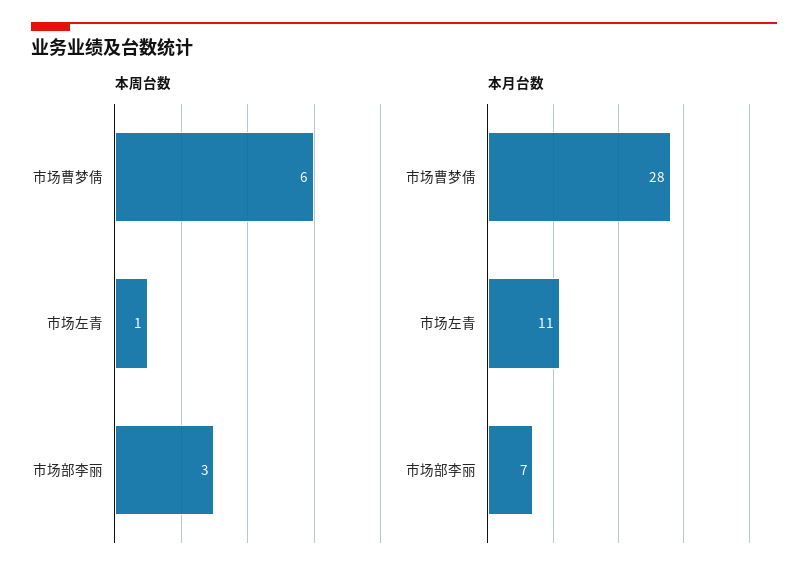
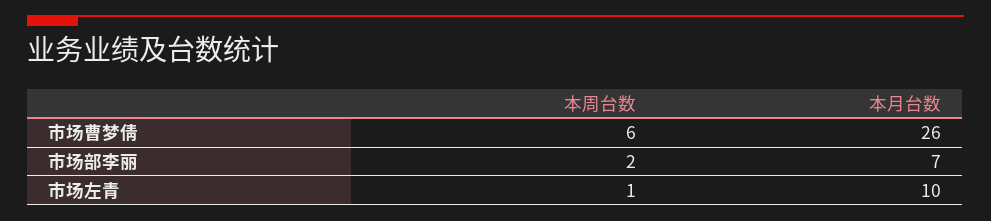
  {
    "本周台数": {
      "市场曹梦倩": 6,
      "市场左青": 1,
-     "市场部李丽": 3
+     "市场部李丽": 2
    },
    "本月台数": {
-     "市场曹梦倩": 28,
+     "市场曹梦倩": 26,
-     "市场左青": 11,
+     "市场左青": 10,
      "市场部李丽": 7
    }
  }

